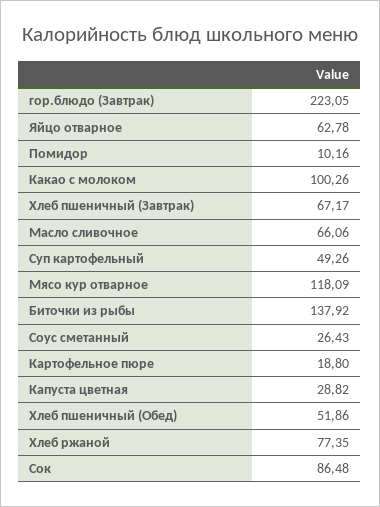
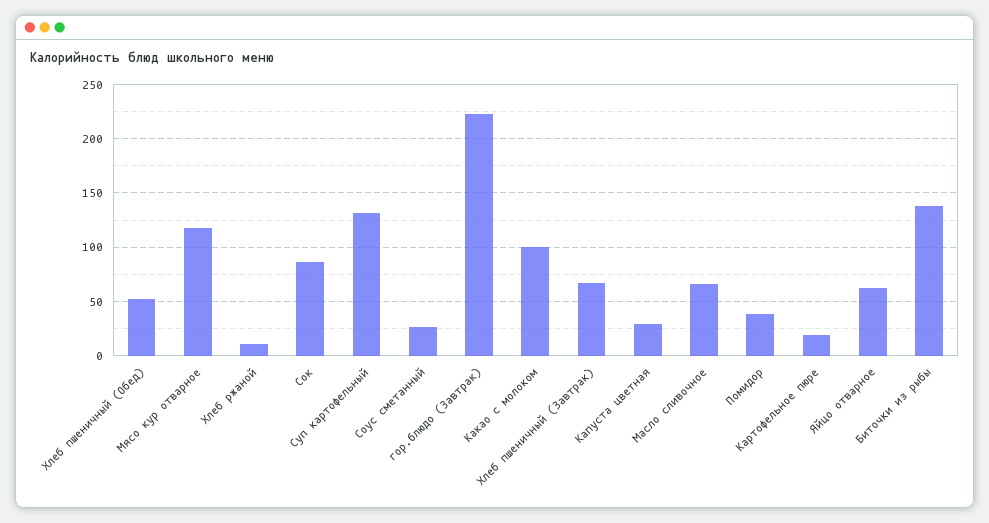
  {
    "гор.блюдо (Завтрак)": 223.05,
    "Яйцо отварное": 62.78,
-   "Помидор": 10.16,
+   "Помидор": 40,
    "Какао с молоком": 100.26,
    "Хлеб пшеничный (Завтрак)": 67.17,
    "Масло сливочное": 66.06,
-   "Суп картофельный": 49.26,
+   "Суп картофельный": 130,
    "Мясо кур отварное": 118.09,
    "Биточки из рыбы": 137.92,
    "Соус сметанный": 26.43,
    "Картофельное пюре": 18.8,
    "Капуста цветная": 28.82,
    "Хлеб пшеничный (Обед)": 51.86,
-   "Хлеб ржаной": 77.35,
+   "Хлеб ржаной": 10,
    "Сок": 86.48
  }

